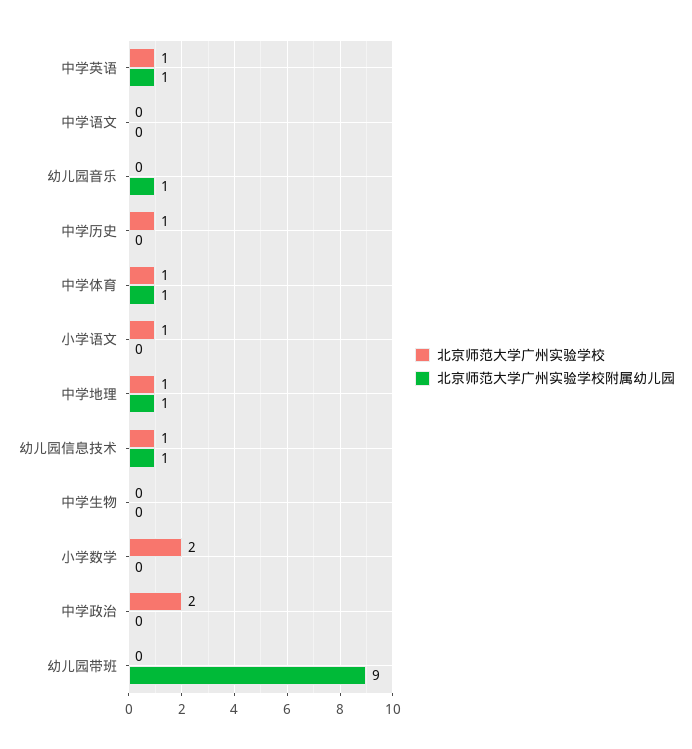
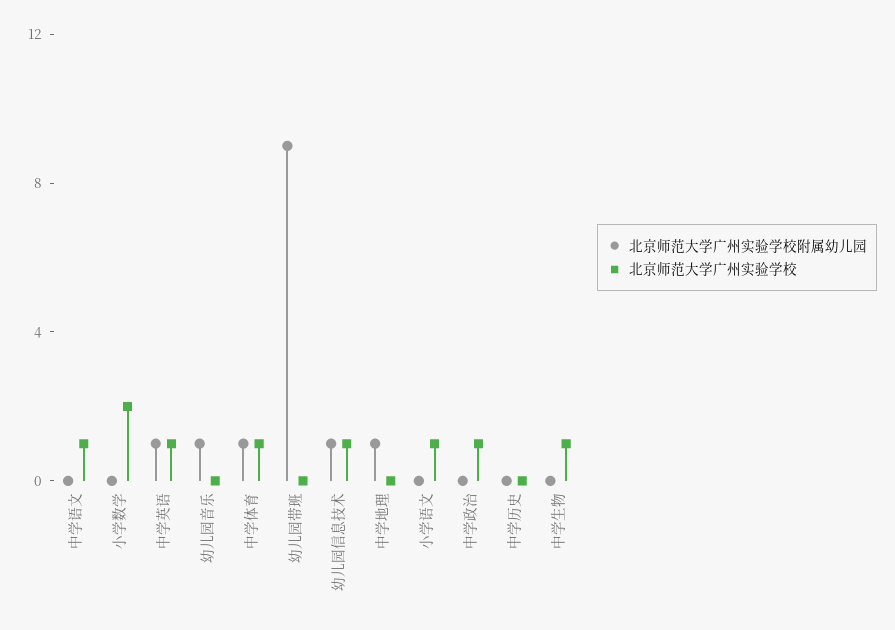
  {
    "北京师范大学广州实验学校": {
      "中学英语": 1,
-     "中学语文": 0,
+     "中学语文": 1,
      "幼儿园音乐": 0,
-     "中学历史": 1,
+     "中学历史": 0,
      "中学体育": 1,
      "小学语文": 1,
-     "中学地理": 1,
+     "中学地理": 0,
      "幼儿园信息技术": 1,
-     "中学生物": 0,
+     "中学生物": 1,
      "小学数学": 2,
-     "中学政治": 2,
+     "中学政治": 1,
      "幼儿园带班": 0
    },
    "北京师范大学广州实验学校附属幼儿园": {
      "中学英语": 1,
      "中学语文": 0,
      "幼儿园音乐": 1,
      "中学历史": 0,
      "中学体育": 1,
      "小学语文": 0,
      "中学地理": 1,
      "幼儿园信息技术": 1,
      "中学生物": 0,
      "小学数学": 0,
      "中学政治": 0,
      "幼儿园带班": 9
    }
  }

